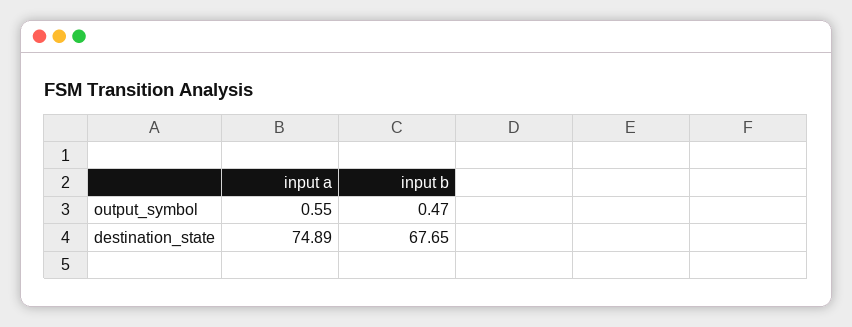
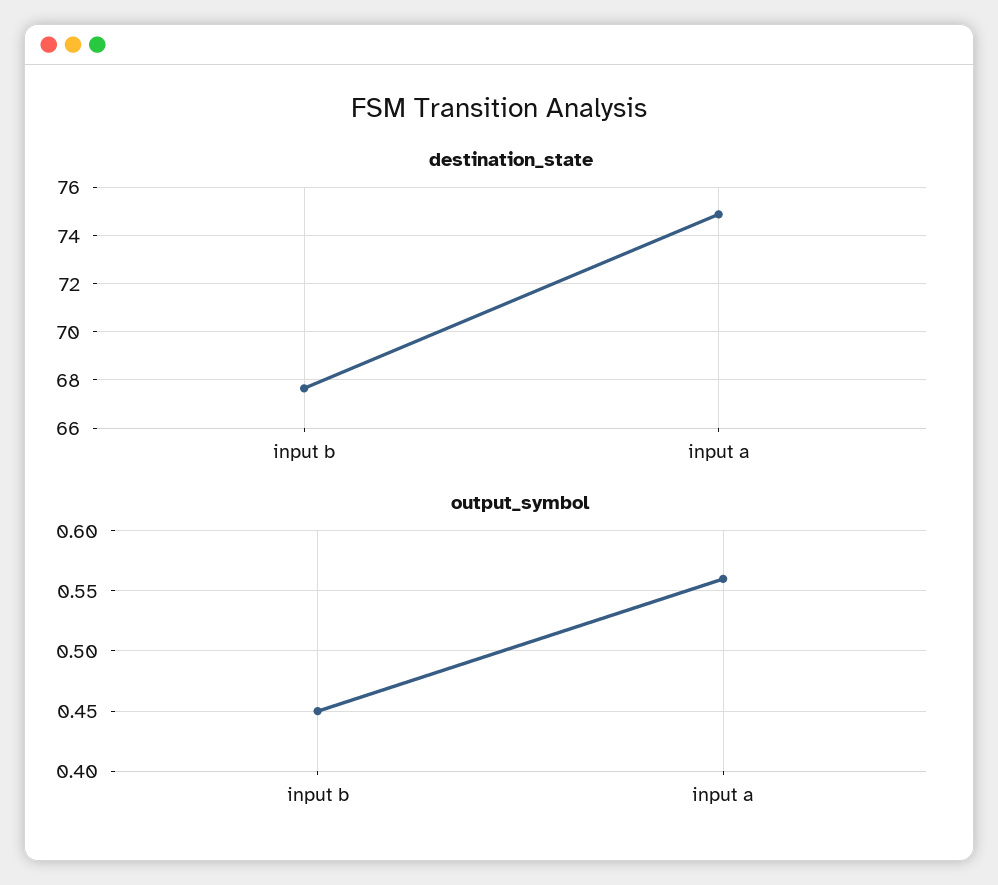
  {
    "output_symbol": {
-     "input a": 0.55,
+     "input a": 0.56,
-     "input b": 0.47
+     "input b": 0.45
    },
    "destination_state": {
      "input a": 74.89,
      "input b": 67.65
    }
  }

